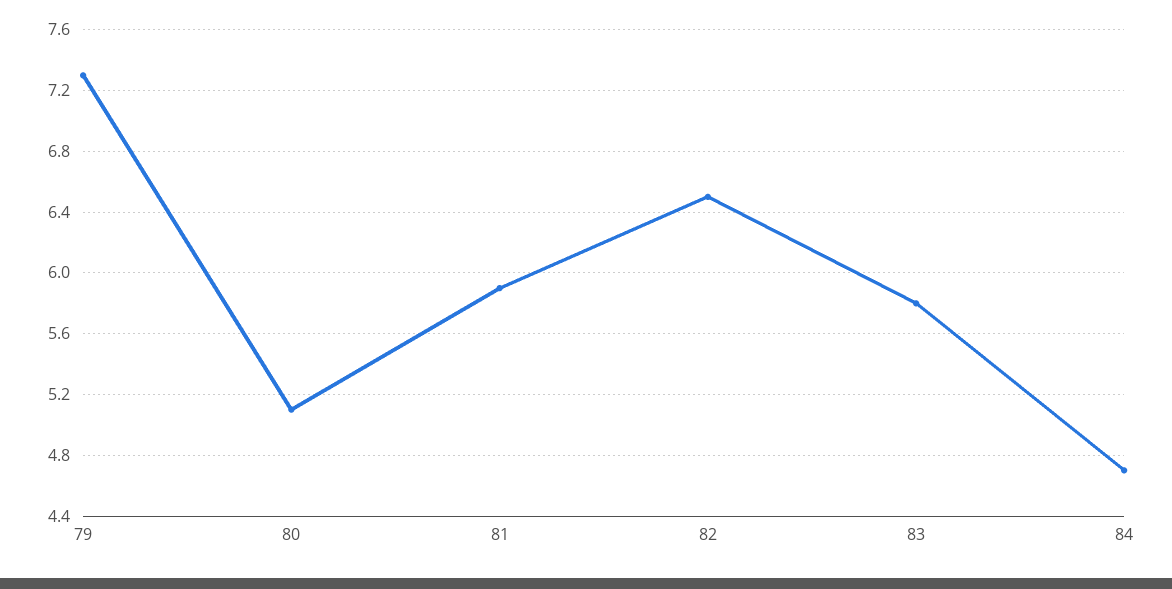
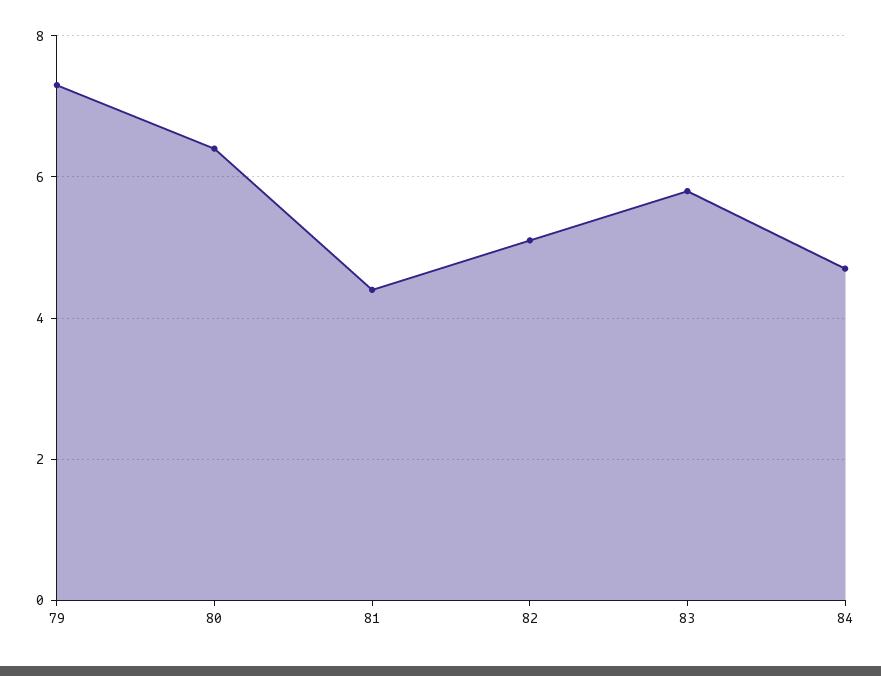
  {
    "79": 7.3,
-   "80": 5.1,
+   "80": 6.5,
-   "81": 5.9,
+   "81": 4.5,
-   "82": 6.5,
+   "82": 5,
    "83": 5.8,
    "84": 4.7
  }

